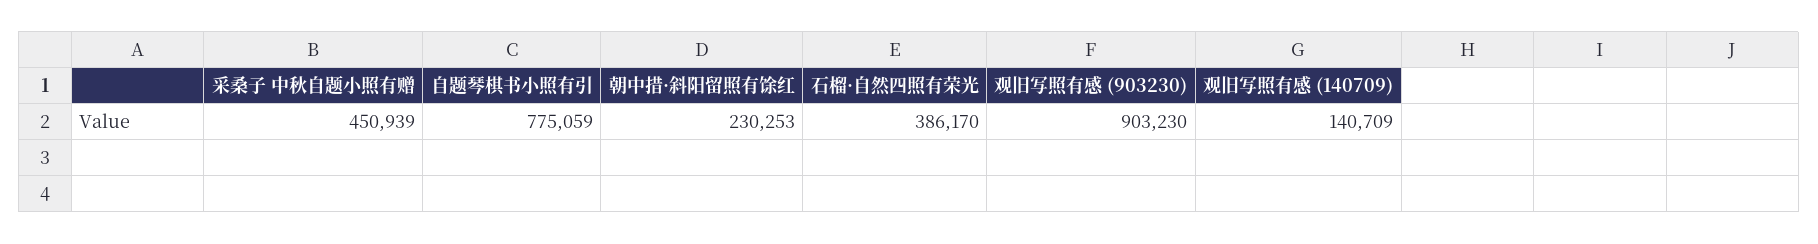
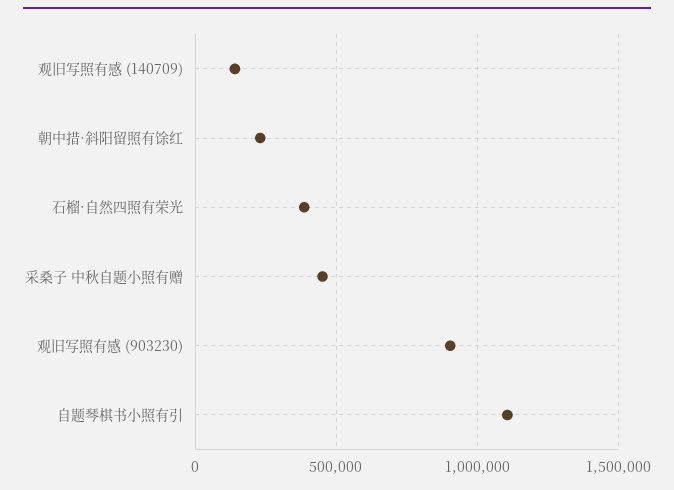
  {
    "采桑子 中秋自题小照有赠": 450939,
-   "自题琴棋书小照有引": 775059,
+   "自题琴棋书小照有引": 1100000,
    "朝中措·斜阳留照有馀红": 230253,
    "石榴·自然四照有荣光": 386170,
    "观旧写照有感 (903230)": 903230,
    "观旧写照有感 (140709)": 140709
  }

